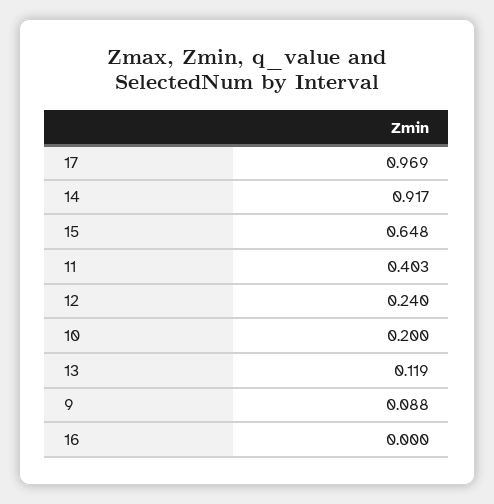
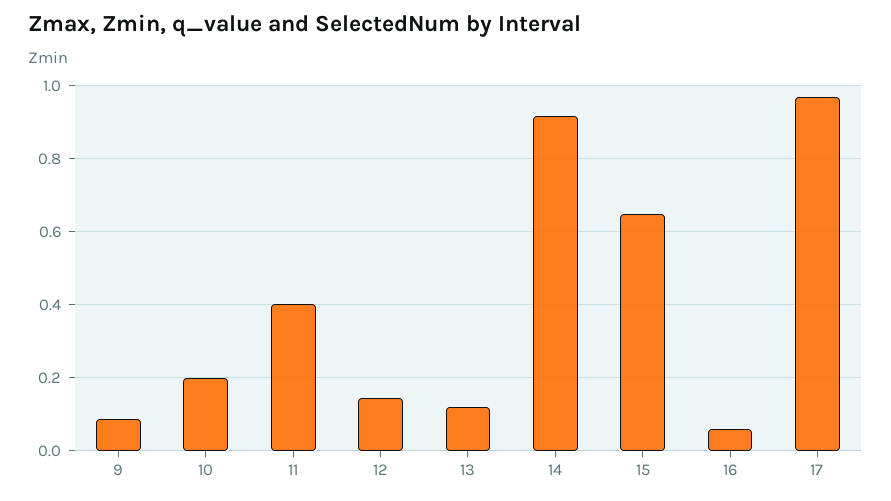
  {
    "17": 0.969,
    "14": 0.917,
    "15": 0.648,
    "11": 0.403,
-   "12": 0.24,
+   "12": 0.14,
    "10": 0.2,
    "13": 0.119,
    "9": 0.088,
-   "16": 0
+   "16": 0.06
  }

